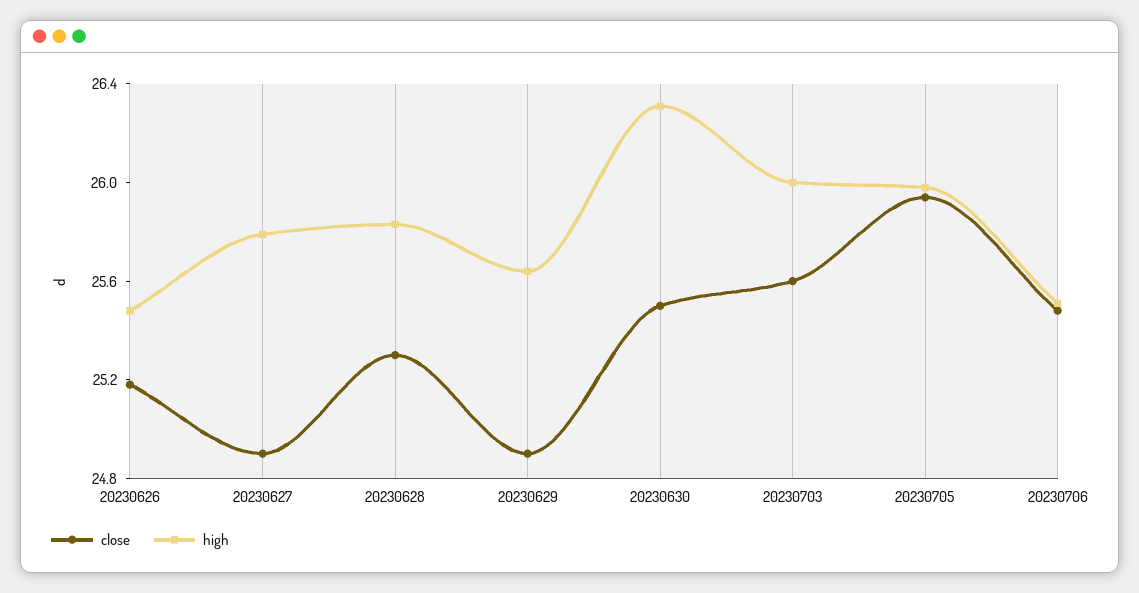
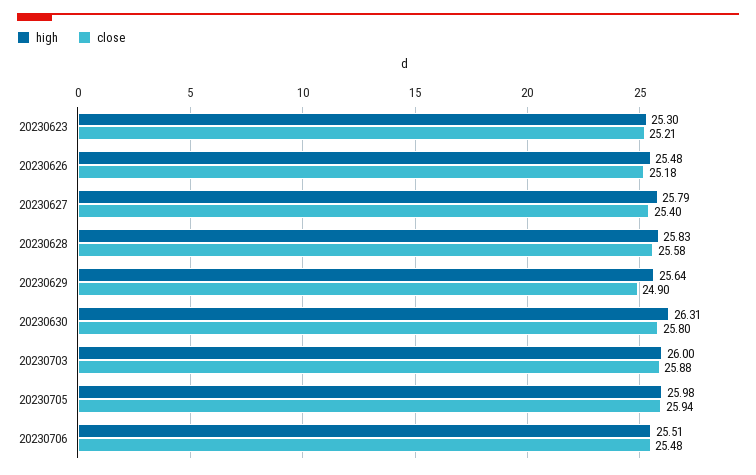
  {
    "close": {
      "20230626": 25.18,
-     "20230627": 24.9,
+     "20230627": 25.4,
-     "20230628": 25.3,
+     "20230628": 25.58,
      "20230629": 24.9,
-     "20230630": 25.5,
+     "20230630": 25.8,
-     "20230703": 25.6,
+     "20230703": 25.88,
      "20230705": 25.94,
-     "20230706": 25.48
+     "20230706": 25.48,
+     "20230623": 25.21
    },
    "high": {
      "20230626": 25.48,
      "20230627": 25.79,
      "20230628": 25.83,
      "20230629": 25.64,
      "20230630": 26.31,
      "20230703": 26,
      "20230705": 25.98,
-     "20230706": 25.51
+     "20230706": 25.51,
+     "20230623": 25.3
    }
  }

